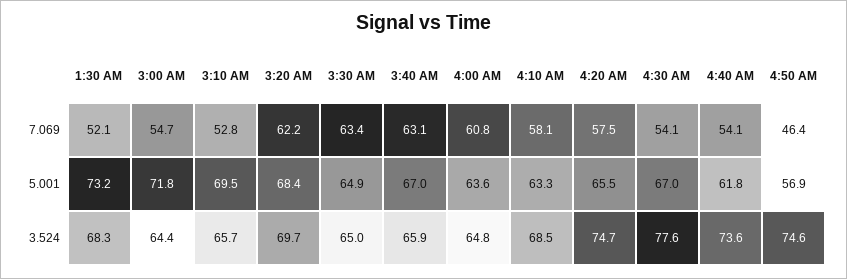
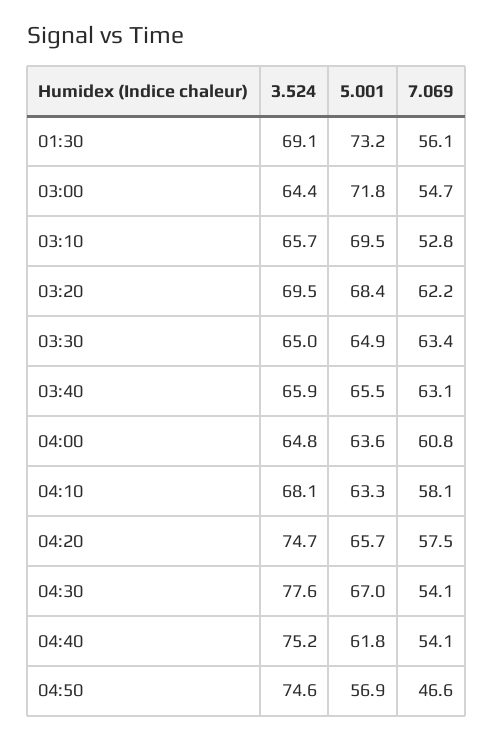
  {
    "1:30 AM": {
-     "7.069": 52.1,
+     "7.069": 56.1,
      "5.001": 73.2,
-     "3.524": 68.3
+     "3.524": 69.1
    },
    "3:00 AM": {
      "7.069": 54.7,
      "5.001": 71.8,
      "3.524": 64.4
    },
    "3:10 AM": {
      "7.069": 52.8,
      "5.001": 69.5,
      "3.524": 65.7
    },
    "3:20 AM": {
      "7.069": 62.2,
      "5.001": 68.4,
-     "3.524": 69.7
+     "3.524": 69.5
    },
    "3:30 AM": {
      "7.069": 63.4,
      "5.001": 64.9,
      "3.524": 65
    },
    "3:40 AM": {
      "7.069": 63.1,
-     "5.001": 67,
+     "5.001": 65.5,
      "3.524": 65.9
    },
    "4:00 AM": {
      "7.069": 60.8,
      "5.001": 63.6,
      "3.524": 64.8
    },
    "4:10 AM": {
      "7.069": 58.1,
      "5.001": 63.3,
-     "3.524": 68.5
+     "3.524": 68.1
    },
    "4:20 AM": {
      "7.069": 57.5,
-     "5.001": 65.5,
+     "5.001": 65.7,
      "3.524": 74.7
    },
    "4:30 AM": {
      "7.069": 54.1,
      "5.001": 67,
      "3.524": 77.6
    },
    "4:40 AM": {
      "7.069": 54.1,
      "5.001": 61.8,
-     "3.524": 73.6
+     "3.524": 75.2
    },
    "4:50 AM": {
-     "7.069": 46.4,
+     "7.069": 46.6,
      "5.001": 56.9,
      "3.524": 74.6
    }
  }

